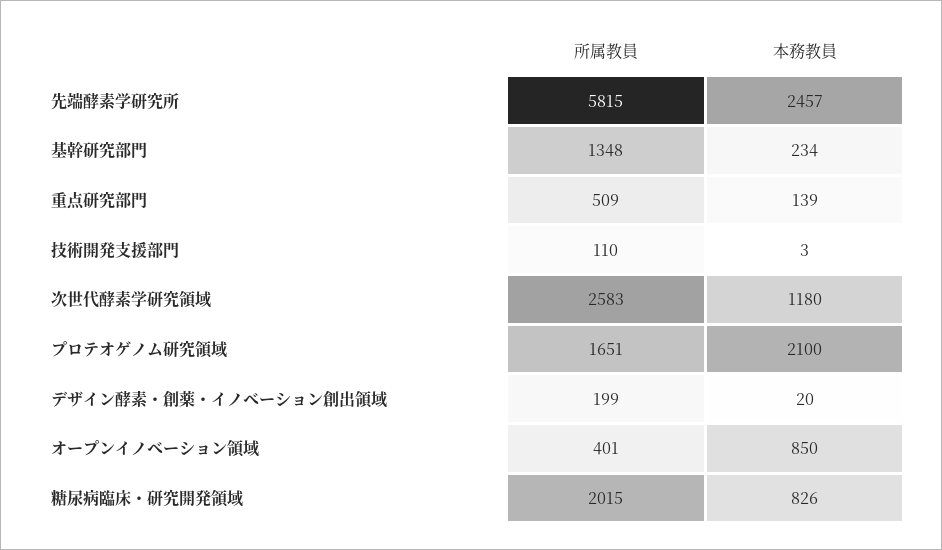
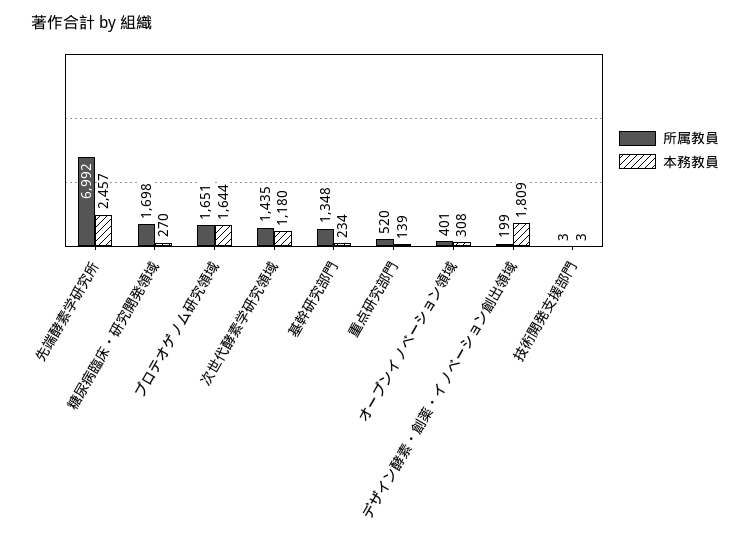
  {
    "所属教員": {
-     "先端酵素学研究所": 5815,
+     "先端酵素学研究所": 6992,
      "基幹研究部門": 1348,
-     "重点研究部門": 509,
+     "重点研究部門": 520,
-     "技術開発支援部門": 110,
+     "技術開発支援部門": 3,
-     "次世代酵素学研究領域": 2583,
+     "次世代酵素学研究領域": 1435,
      "プロテオゲノム研究領域": 1651,
      "デザイン酵素・創薬・イノベーション創出領域": 199,
      "オープンイノベーション領域": 401,
-     "糖尿病臨床・研究開発領域": 2015
+     "糖尿病臨床・研究開発領域": 1698
    },
    "本務教員": {
      "先端酵素学研究所": 2457,
      "基幹研究部門": 234,
      "重点研究部門": 139,
      "技術開発支援部門": 3,
      "次世代酵素学研究領域": 1180,
-     "プロテオゲノム研究領域": 2100,
+     "プロテオゲノム研究領域": 1644,
-     "デザイン酵素・創薬・イノベーション創出領域": 20,
+     "デザイン酵素・創薬・イノベーション創出領域": 1809,
-     "オープンイノベーション領域": 850,
+     "オープンイノベーション領域": 308,
-     "糖尿病臨床・研究開発領域": 826
+     "糖尿病臨床・研究開発領域": 270
    }
  }

